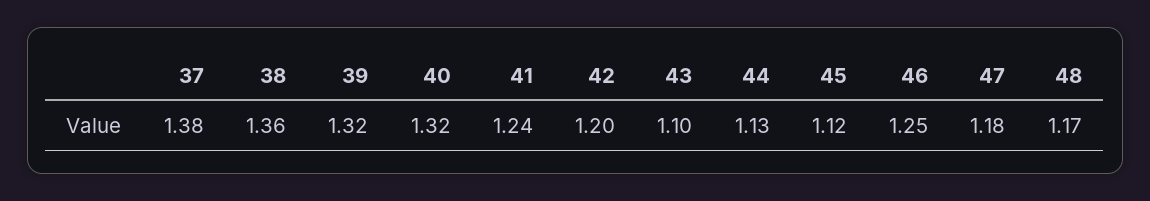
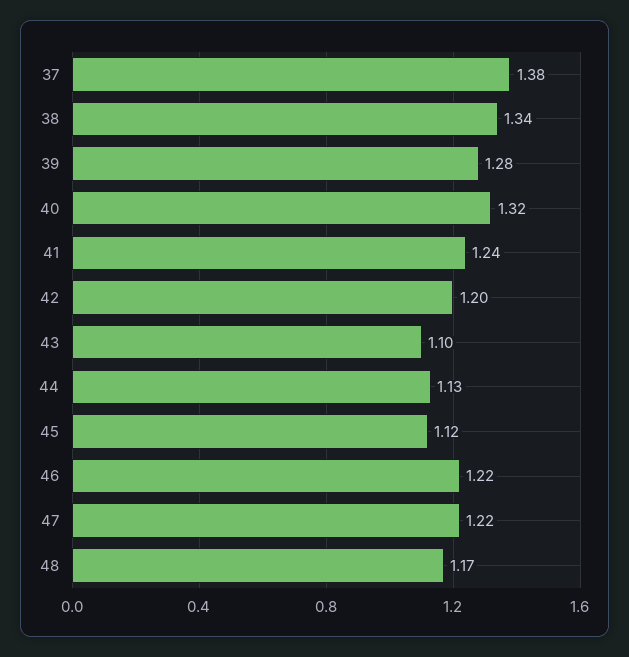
  {
    "37": 1.38,
-   "38": 1.36,
+   "38": 1.34,
-   "39": 1.32,
+   "39": 1.28,
    "40": 1.32,
    "41": 1.24,
    "42": 1.2,
    "43": 1.1,
    "44": 1.13,
    "45": 1.12,
-   "46": 1.25,
+   "46": 1.22,
-   "47": 1.18,
+   "47": 1.22,
    "48": 1.17
  }

